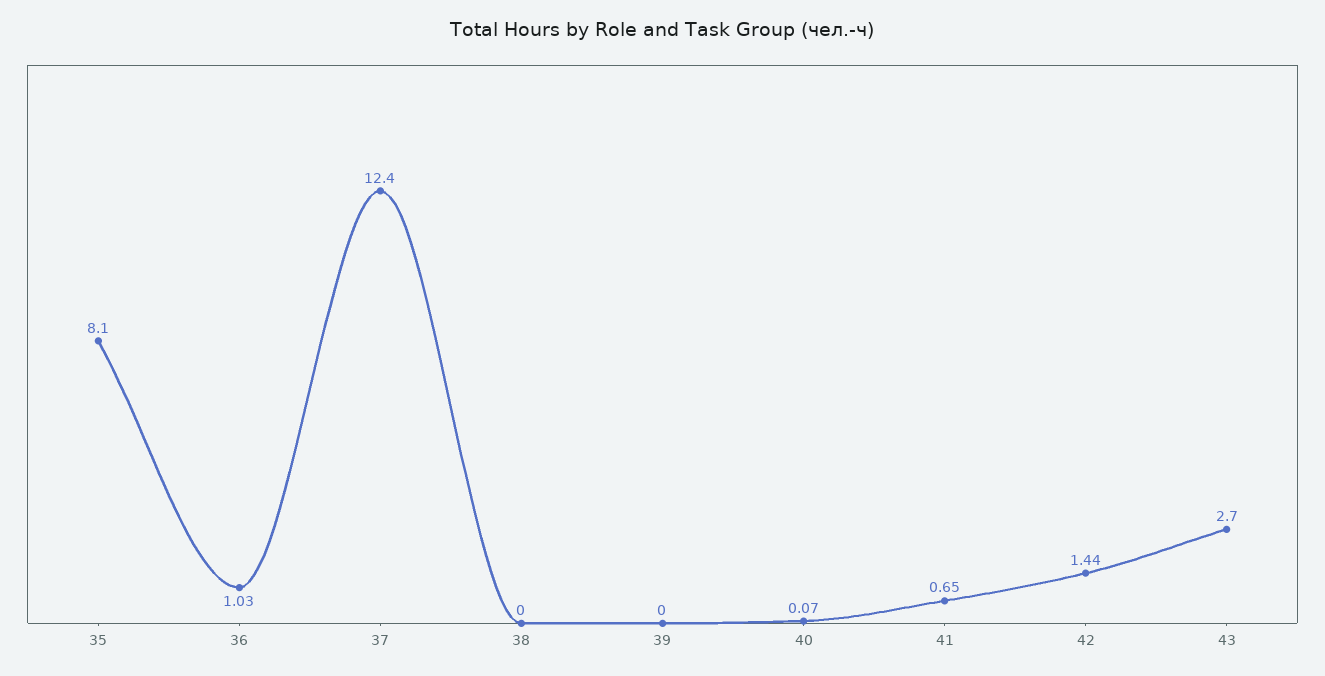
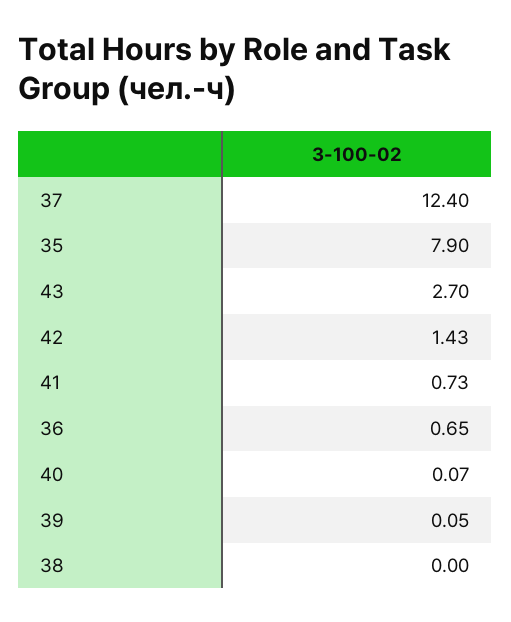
  {
-   "35": 8.1,
+   "35": 7.9,
-   "36": 1.03,
+   "36": 0.65,
    "37": 12.4,
    "38": 0,
-   "39": 0,
+   "39": 0.05,
    "40": 0.07,
-   "41": 0.65,
+   "41": 0.73,
-   "42": 1.44,
+   "42": 1.43,
    "43": 2.7
  }

